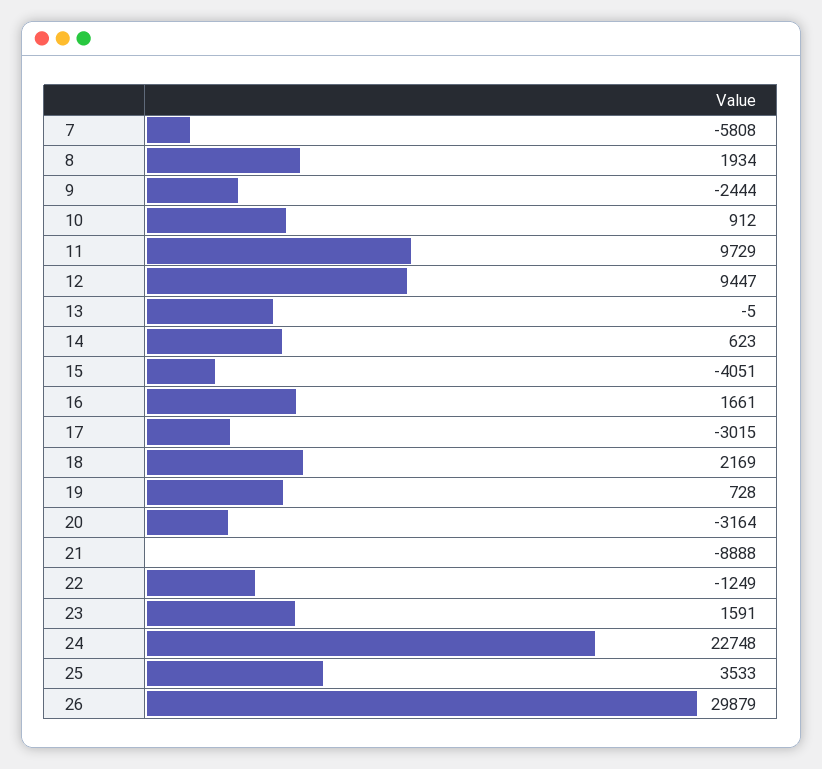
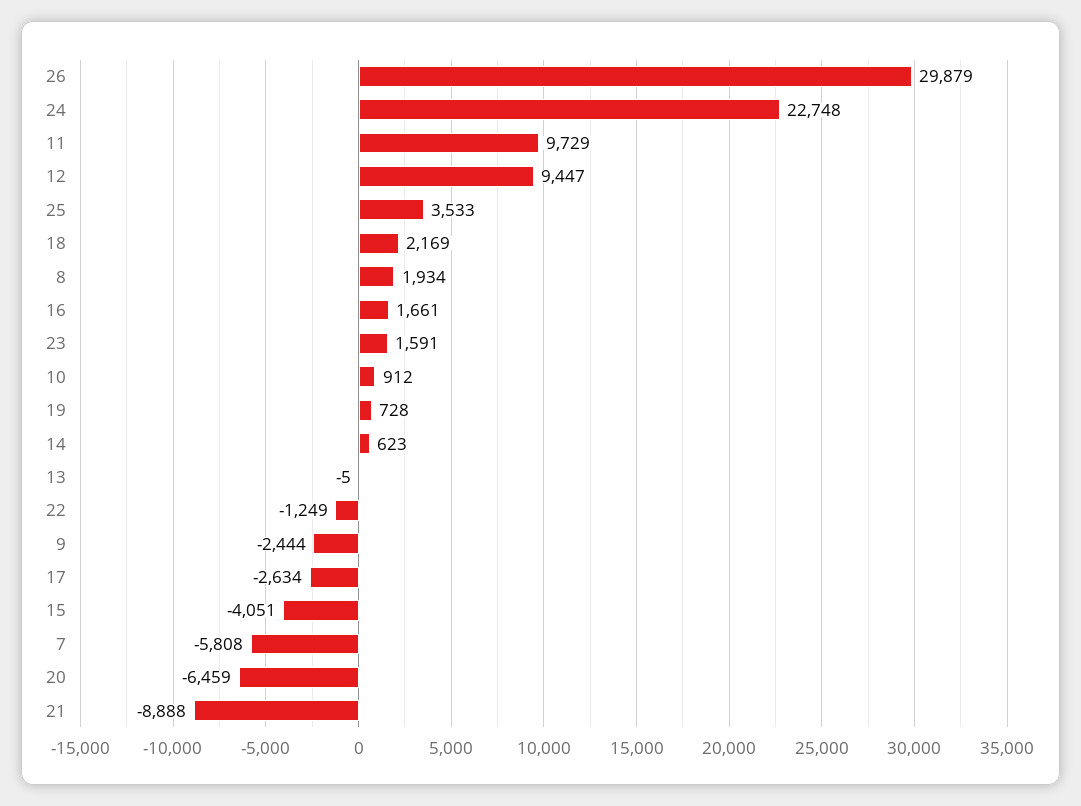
  {
    "7": -5808,
    "8": 1934,
    "9": -2444,
    "10": 912,
    "11": 9729,
    "12": 9447,
    "13": -5,
    "14": 623,
    "15": -4051,
    "16": 1661,
-   "17": -3015,
+   "17": -2634,
    "18": 2169,
    "19": 728,
-   "20": -3164,
+   "20": -6459,
    "21": -8888,
    "22": -1249,
    "23": 1591,
    "24": 22748,
    "25": 3533,
    "26": 29879
  }

